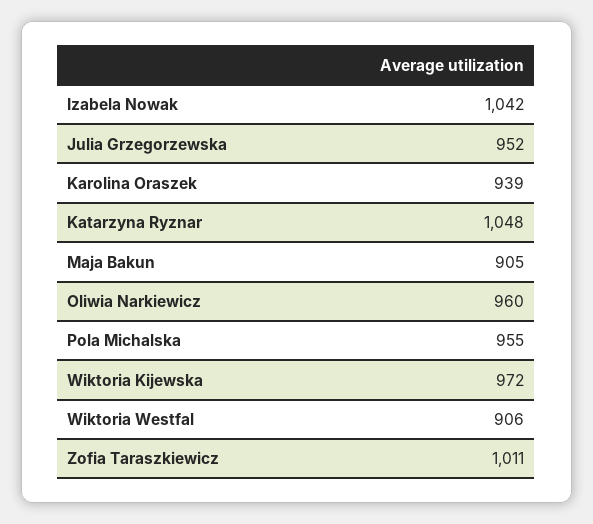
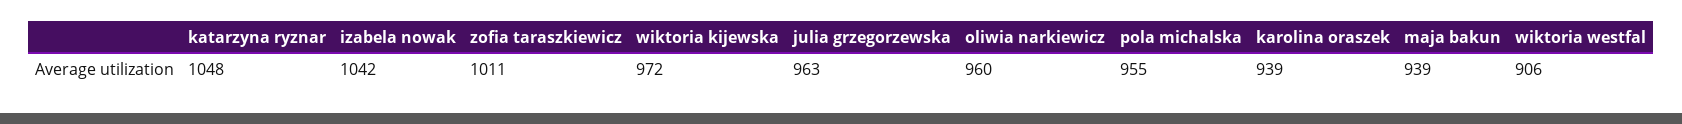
  {
    "Izabela Nowak": 1042,
-   "Julia Grzegorzewska": 952,
+   "Julia Grzegorzewska": 963,
    "Karolina Oraszek": 939,
    "Katarzyna Ryznar": 1048,
-   "Maja Bakun": 905,
+   "Maja Bakun": 939,
    "Oliwia Narkiewicz": 960,
    "Pola Michalska": 955,
    "Wiktoria Kijewska": 972,
    "Wiktoria Westfal": 906,
    "Zofia Taraszkiewicz": 1011
  }

